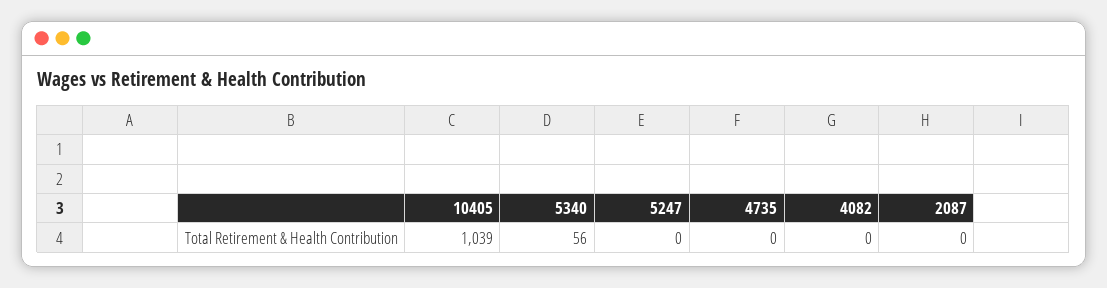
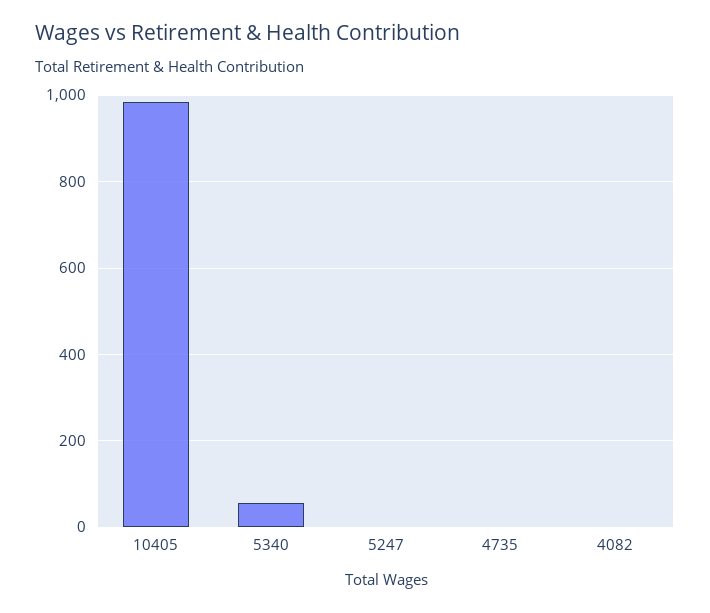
  {
-   "10405": 1039,
+   "10405": 980,
    "5340": 56,
    "5247": 0,
    "4735": 0,
-   "4082": 0,
+   "4082": 0
-   "2087": 0
  }

